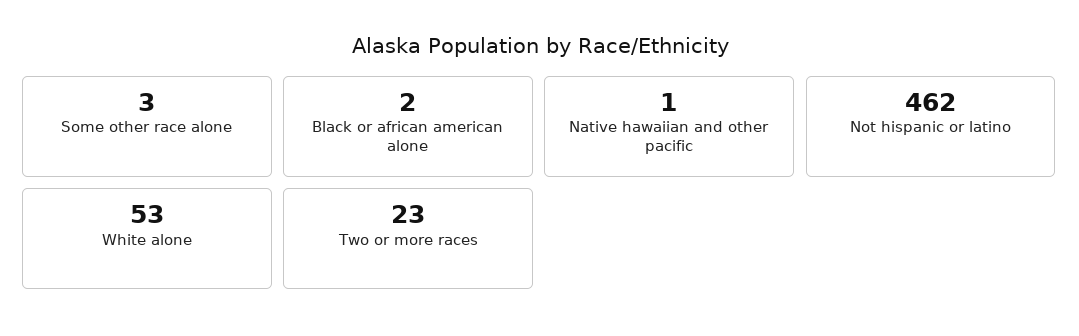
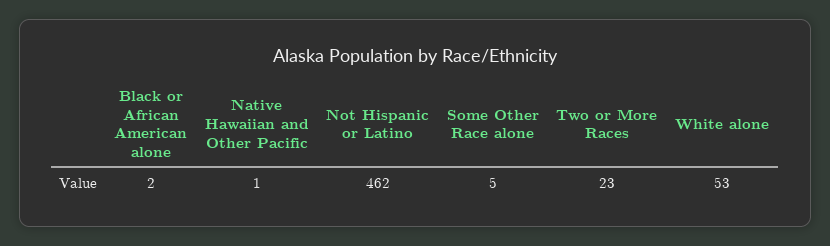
  {
-   "Some other race alone": 3,
+   "Some other race alone": 5,
    "Black or african american alone": 2,
    "Native hawaiian and other pacific": 1,
    "Not hispanic or latino": 462,
    "White alone": 53,
    "Two or more races": 23
  }

